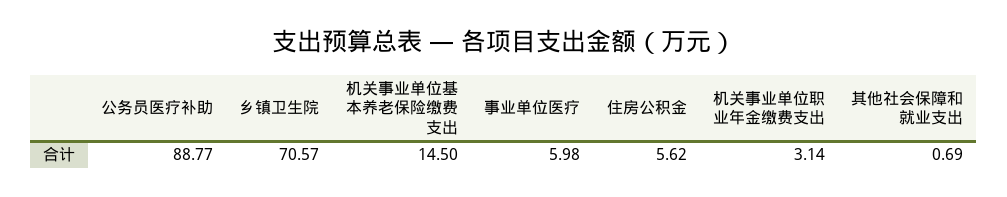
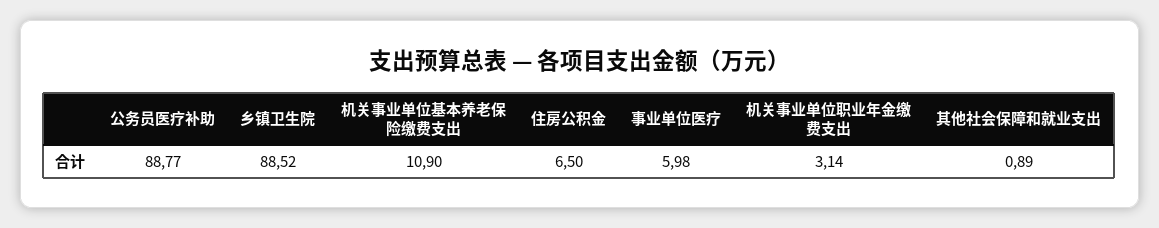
  {
    "公务员医疗补助": 88.77,
-   "乡镇卫生院": 70.57,
+   "乡镇卫生院": 88.52,
-   "机关事业单位基本养老保险缴费支出": 14.5,
+   "机关事业单位基本养老保险缴费支出": 10.9,
    "事业单位医疗": 5.98,
-   "住房公积金": 5.62,
+   "住房公积金": 6.5,
    "机关事业单位职业年金缴费支出": 3.14,
-   "其他社会保障和就业支出": 0.69
+   "其他社会保障和就业支出": 0.89
  }

